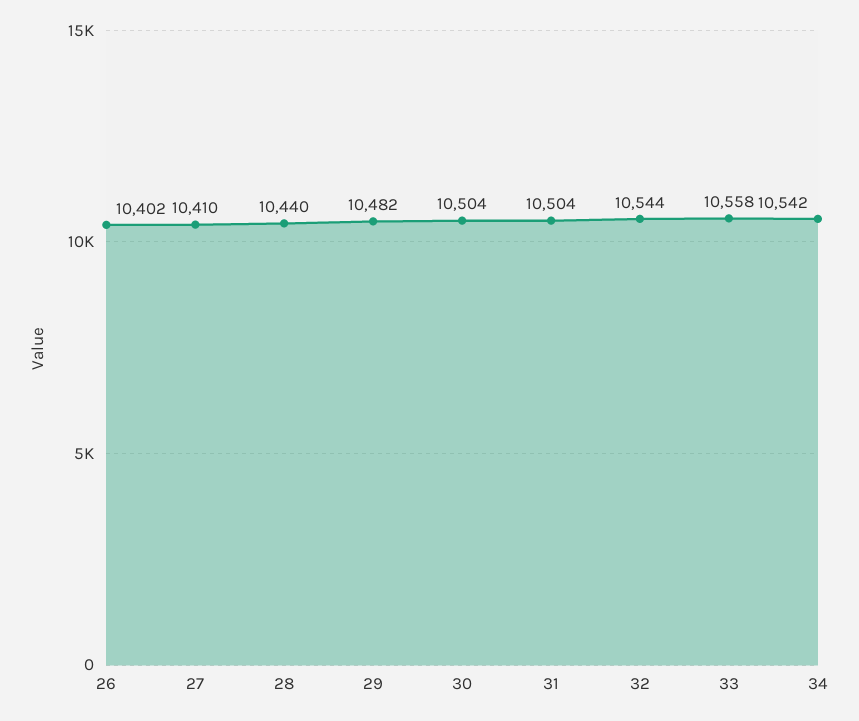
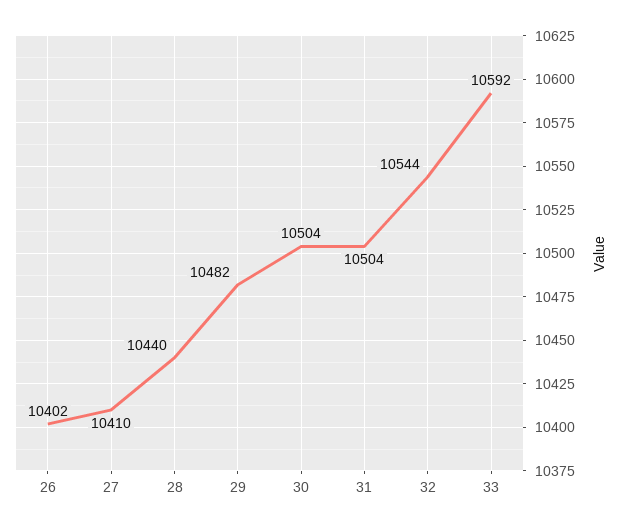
  {
    "26": 10402,
    "27": 10410,
    "28": 10440,
    "29": 10482,
    "30": 10504,
    "31": 10504,
    "32": 10544,
-   "33": 10558,
+   "33": 10592
-   "34": 10542
  }

